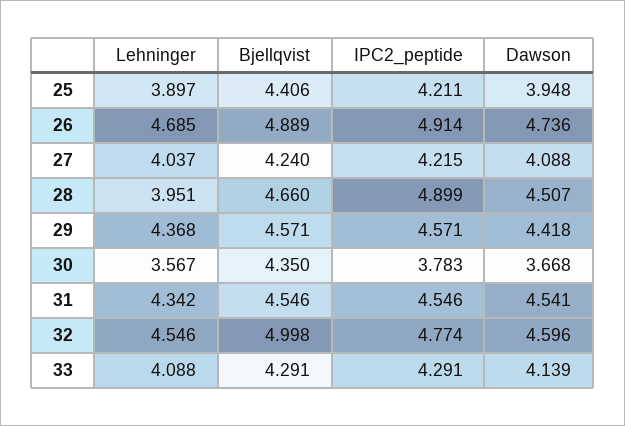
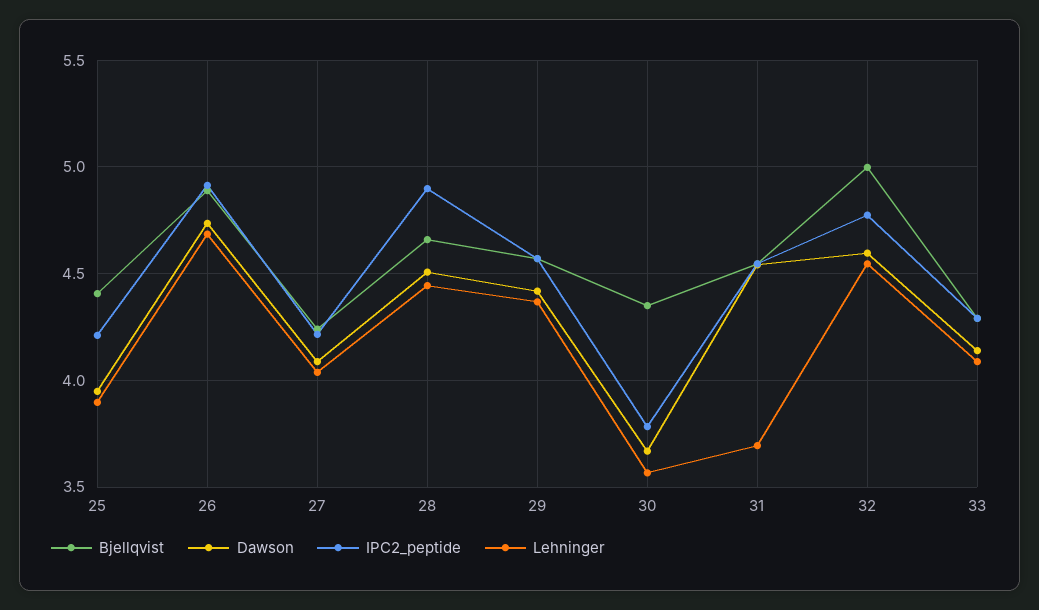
  {
    "Lehninger": {
      "25": 3.897,
      "26": 4.685,
      "27": 4.037,
-     "28": 3.951,
+     "28": 4.45,
      "29": 4.368,
      "30": 3.567,
-     "31": 4.342,
+     "31": 3.7,
      "32": 4.546,
      "33": 4.088
    },
    "Bjellqvist": {
      "25": 4.406,
      "26": 4.889,
      "27": 4.24,
      "28": 4.66,
      "29": 4.571,
      "30": 4.35,
      "31": 4.546,
      "32": 4.998,
      "33": 4.291
    },
    "IPC2_peptide": {
      "25": 4.211,
      "26": 4.914,
      "27": 4.215,
      "28": 4.899,
      "29": 4.571,
      "30": 3.783,
      "31": 4.546,
      "32": 4.774,
      "33": 4.291
    },
    "Dawson": {
      "25": 3.948,
      "26": 4.736,
      "27": 4.088,
      "28": 4.507,
      "29": 4.418,
      "30": 3.668,
      "31": 4.541,
      "32": 4.596,
      "33": 4.139
    }
  }

